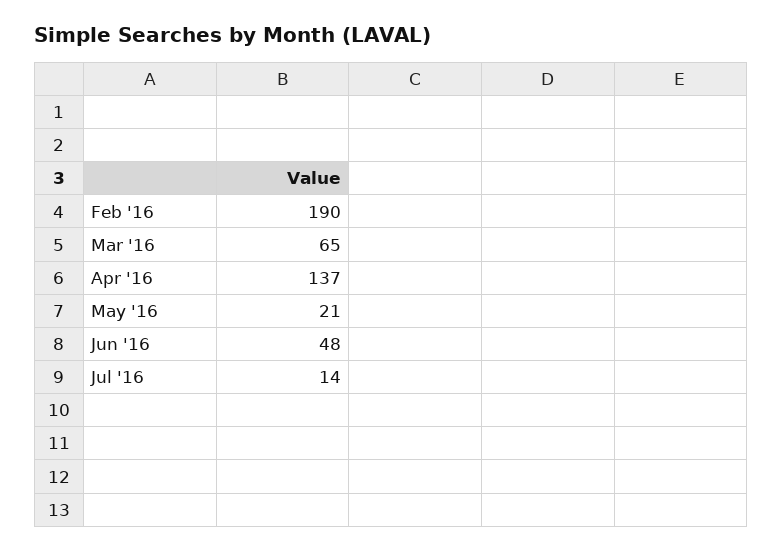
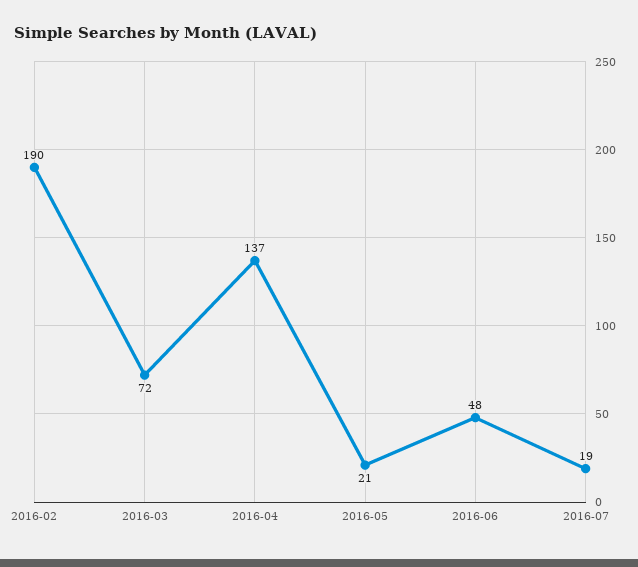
  {
    "Feb '16": 190,
-   "Mar '16": 65,
+   "Mar '16": 72,
    "Apr '16": 137,
    "May '16": 21,
    "Jun '16": 48,
-   "Jul '16": 14
+   "Jul '16": 19
  }

